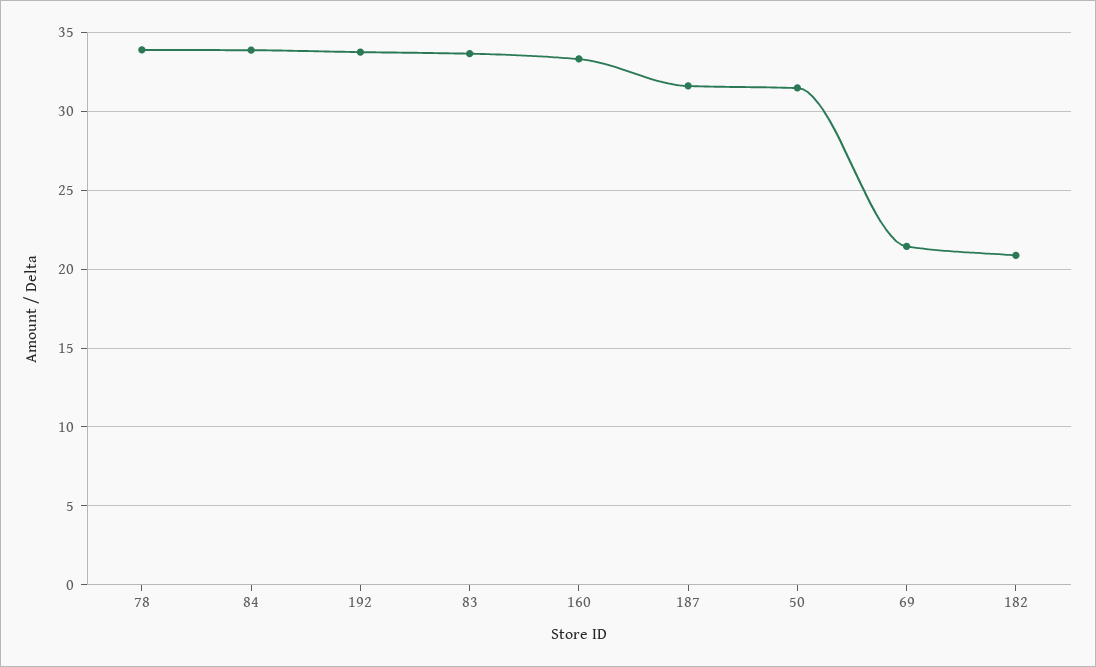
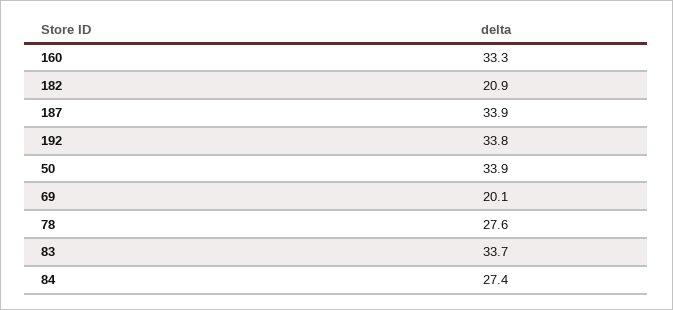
  {
-   "78": 34,
+   "78": 27.6,
-   "84": 34,
+   "84": 27.4,
    "192": 33.8,
    "83": 33.7,
    "160": 33.3,
-   "187": 31.5,
+   "187": 33.9,
-   "50": 31.5,
+   "50": 33.9,
-   "69": 21.5,
+   "69": 20.1,
    "182": 20.9
  }

